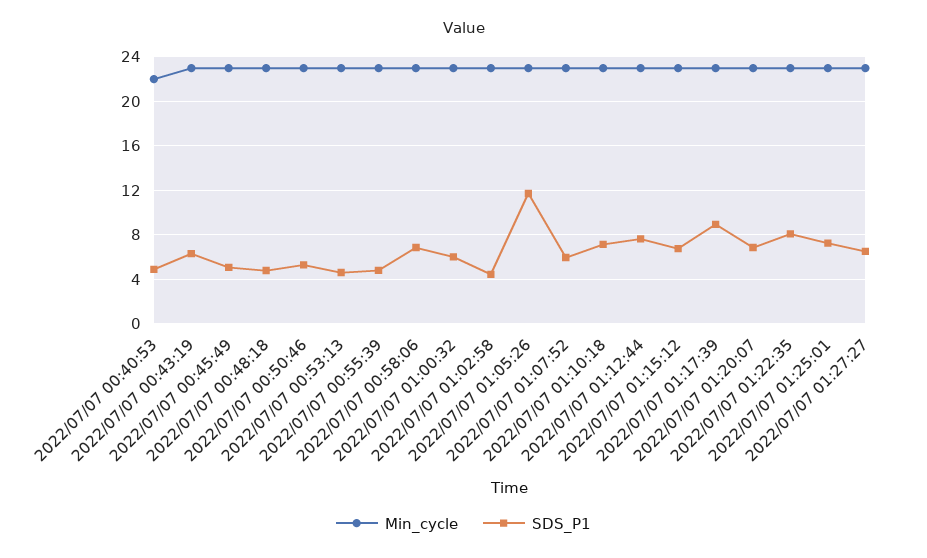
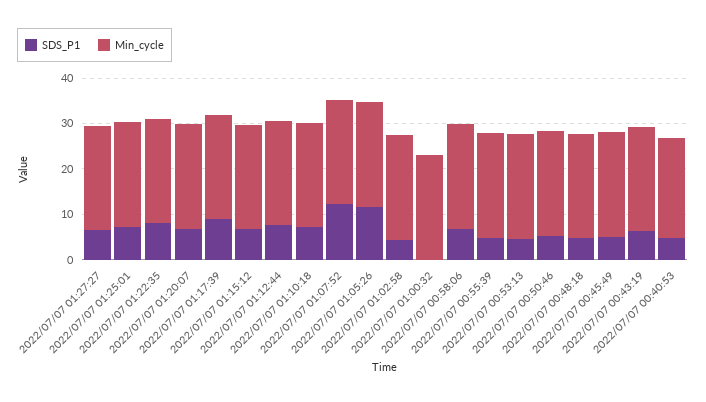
  {
    "Min_cycle": {
      "2022/07/07 00:40:53": 22,
      "2022/07/07 00:43:19": 23,
      "2022/07/07 00:45:49": 23,
      "2022/07/07 00:48:18": 23,
      "2022/07/07 00:50:46": 23,
      "2022/07/07 00:53:13": 23,
      "2022/07/07 00:55:39": 23,
      "2022/07/07 00:58:06": 23,
      "2022/07/07 01:00:32": 23,
      "2022/07/07 01:02:58": 23,
      "2022/07/07 01:05:26": 23,
      "2022/07/07 01:07:52": 23,
      "2022/07/07 01:10:18": 23,
      "2022/07/07 01:12:44": 23,
      "2022/07/07 01:15:12": 23,
      "2022/07/07 01:17:39": 23,
      "2022/07/07 01:20:07": 23,
      "2022/07/07 01:22:35": 23,
      "2022/07/07 01:25:01": 23,
      "2022/07/07 01:27:27": 23
    },
    "SDS_P1": {
      "2022/07/07 00:40:53": 5,
      "2022/07/07 00:43:19": 6,
      "2022/07/07 00:45:49": 5,
      "2022/07/07 00:48:18": 5,
      "2022/07/07 00:50:46": 5,
      "2022/07/07 00:53:13": 5,
      "2022/07/07 00:55:39": 5,
      "2022/07/07 00:58:06": 7,
-     "2022/07/07 01:00:32": 6,
+     "2022/07/07 01:00:32": 0,
      "2022/07/07 01:02:58": 4,
      "2022/07/07 01:05:26": 12,
-     "2022/07/07 01:07:52": 6,
+     "2022/07/07 01:07:52": 12,
      "2022/07/07 01:10:18": 7,
      "2022/07/07 01:12:44": 8,
      "2022/07/07 01:15:12": 7,
      "2022/07/07 01:17:39": 9,
      "2022/07/07 01:20:07": 7,
      "2022/07/07 01:22:35": 8,
      "2022/07/07 01:25:01": 7,
      "2022/07/07 01:27:27": 7
    }
  }

